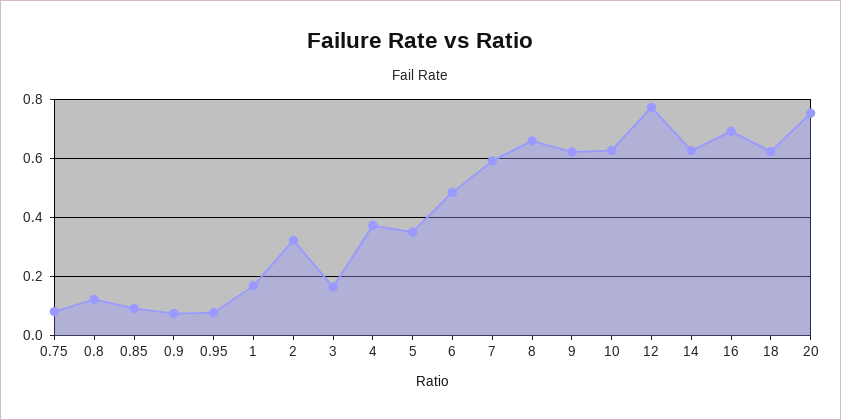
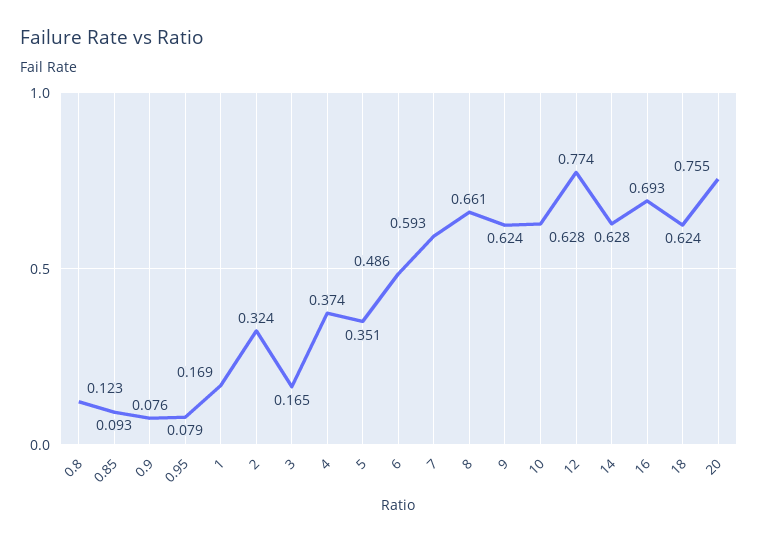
  {
-   "0.75": 0.075,
    "0.8": 0.123,
    "0.85": 0.093,
    "0.9": 0.076,
    "0.95": 0.079,
    "1": 0.169,
    "2": 0.324,
    "3": 0.165,
    "4": 0.374,
    "5": 0.351,
    "6": 0.486,
    "7": 0.593,
    "8": 0.661,
    "9": 0.624,
    "10": 0.628,
    "12": 0.774,
    "14": 0.628,
    "16": 0.693,
    "18": 0.624,
    "20": 0.755
  }

